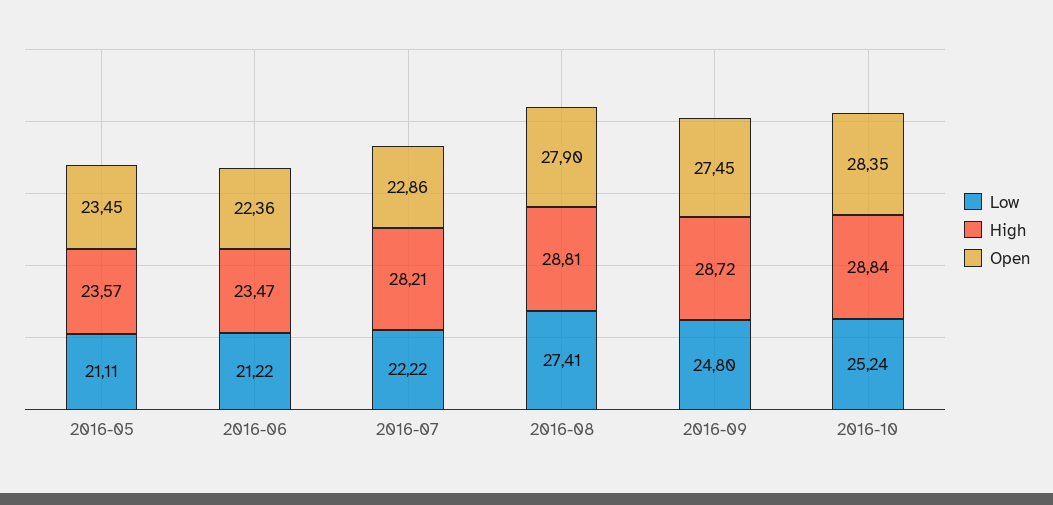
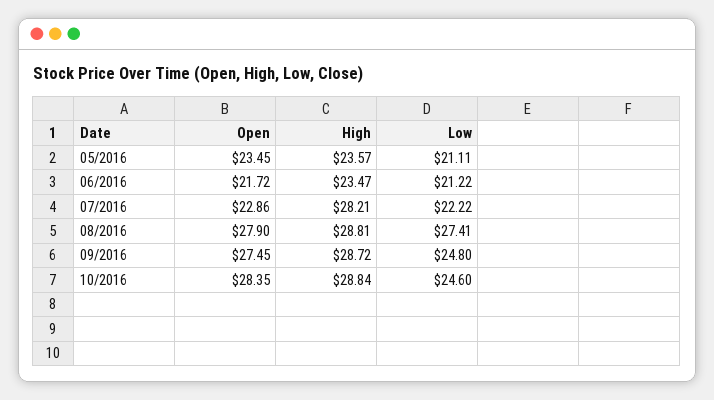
  {
    "Low": {
      "2016-05": 21.11,
      "2016-06": 21.22,
      "2016-07": 22.22,
      "2016-08": 27.41,
      "2016-09": 24.8,
-     "2016-10": 25.24
+     "2016-10": 24.6
    },
    "High": {
      "2016-05": 23.57,
      "2016-06": 23.47,
      "2016-07": 28.21,
      "2016-08": 28.81,
      "2016-09": 28.72,
      "2016-10": 28.84
    },
    "Open": {
      "2016-05": 23.45,
-     "2016-06": 22.36,
+     "2016-06": 21.72,
      "2016-07": 22.86,
      "2016-08": 27.9,
      "2016-09": 27.45,
      "2016-10": 28.35
    }
  }

